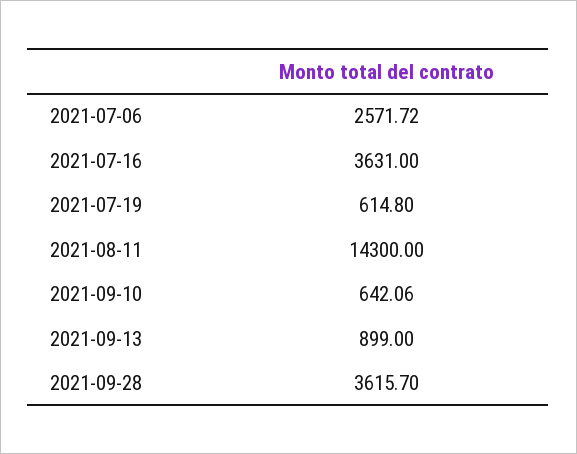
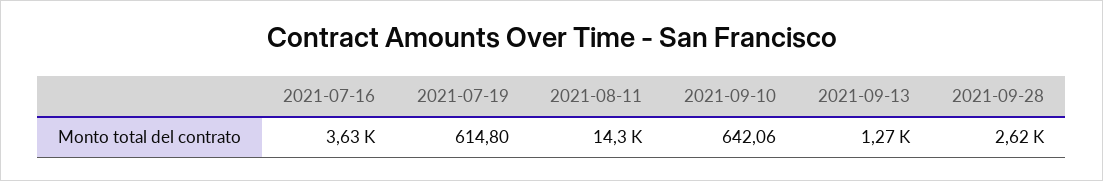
  {
-   "2021-07-06": 2571.72,
    "2021-07-16": 3631,
    "2021-07-19": 614.8,
    "2021-08-11": 14300,
    "2021-09-10": 642.06,
-   "2021-09-13": 899,
+   "2021-09-13": 1270,
-   "2021-09-28": 3615.7
+   "2021-09-28": 2620
  }

